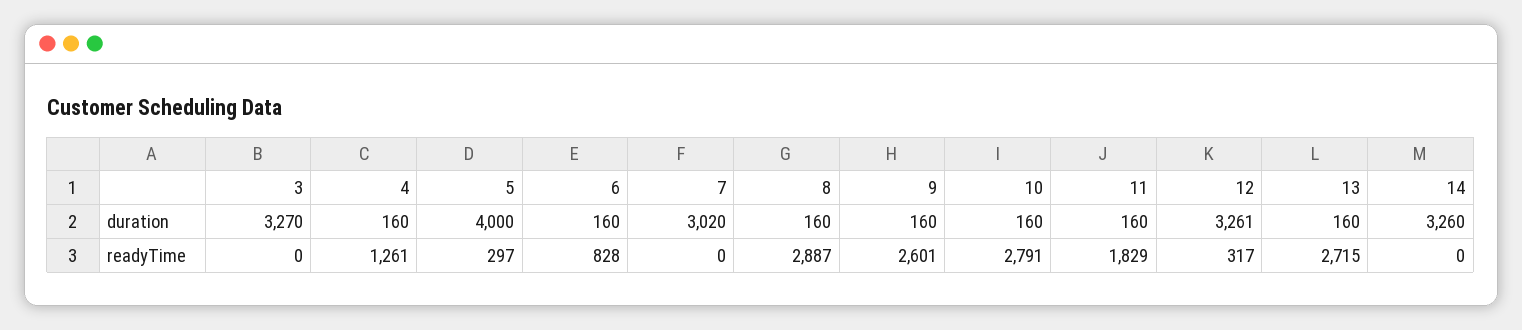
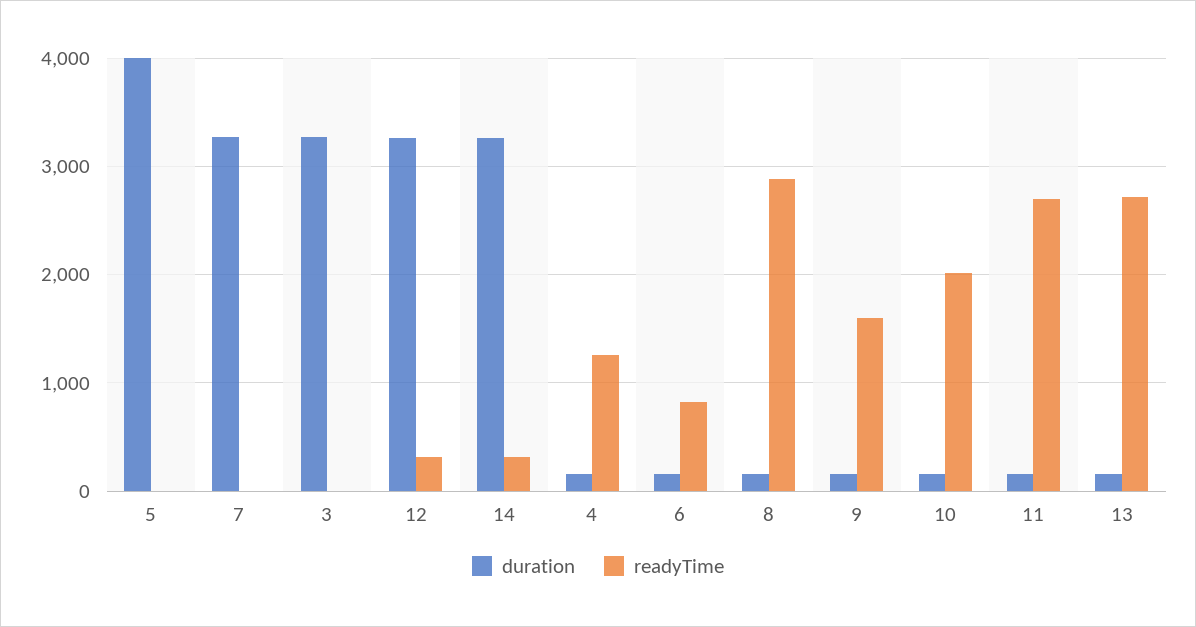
  {
    "duration": {
      "3": 3270,
      "4": 160,
      "5": 4000,
      "6": 160,
-     "7": 3020,
+     "7": 3300,
      "8": 160,
      "9": 160,
      "10": 160,
      "11": 160,
      "12": 3261,
      "13": 160,
      "14": 3260
    },
    "readyTime": {
      "3": 0,
      "4": 1261,
-     "5": 297,
+     "5": 0,
      "6": 828,
      "7": 0,
      "8": 2887,
-     "9": 2601,
+     "9": 1600,
-     "10": 2791,
+     "10": 2000,
-     "11": 1829,
+     "11": 2700,
      "12": 317,
      "13": 2715,
-     "14": 0
+     "14": 300
    }
  }

